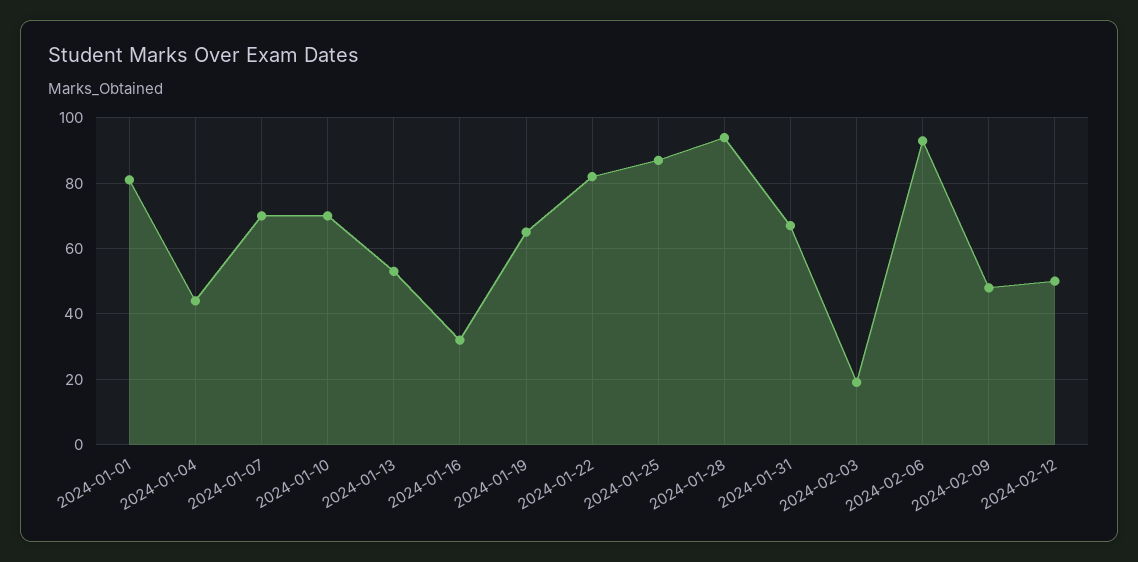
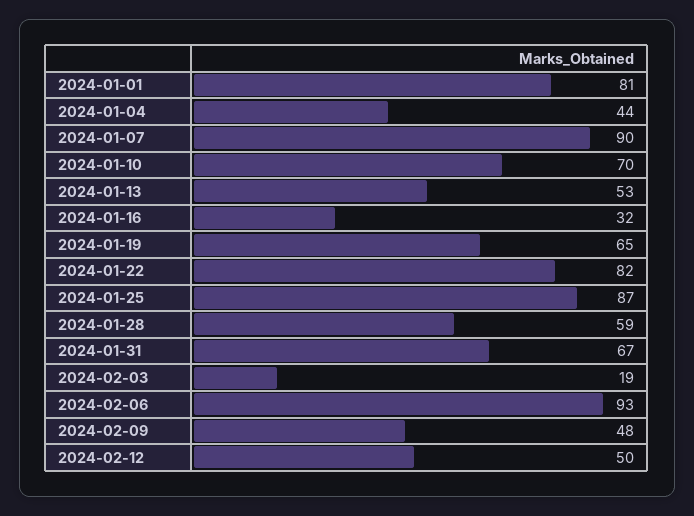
  {
    "2024-01-01": 81,
    "2024-01-04": 44,
-   "2024-01-07": 70,
+   "2024-01-07": 90,
    "2024-01-10": 70,
    "2024-01-13": 53,
    "2024-01-16": 32,
    "2024-01-19": 65,
    "2024-01-22": 82,
    "2024-01-25": 87,
-   "2024-01-28": 95,
+   "2024-01-28": 59,
    "2024-01-31": 67,
    "2024-02-03": 19,
    "2024-02-06": 93,
    "2024-02-09": 48,
    "2024-02-12": 50
  }

